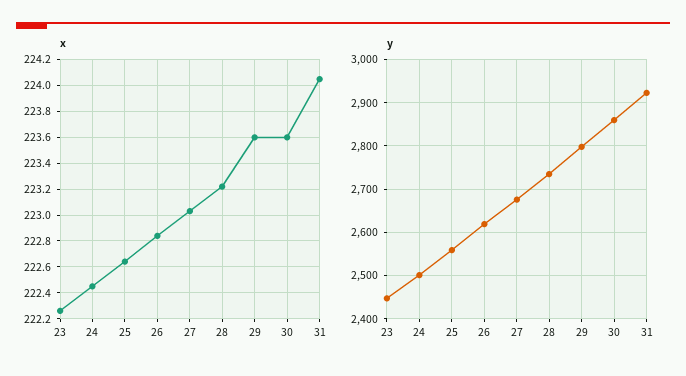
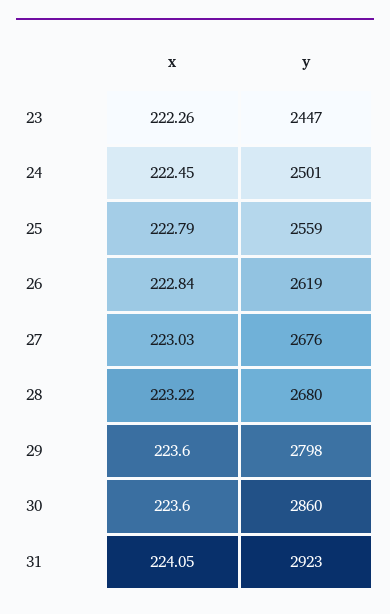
  {
    "x": {
      "23": 222.26,
      "24": 222.45,
-     "25": 222.65,
+     "25": 222.79,
      "26": 222.84,
      "27": 223.03,
      "28": 223.22,
      "29": 223.6,
      "30": 223.6,
      "31": 224.05
    },
    "y": {
      "23": 2447,
      "24": 2501,
      "25": 2559,
      "26": 2619,
      "27": 2676,
-     "28": 2740,
+     "28": 2680,
      "29": 2798,
      "30": 2860,
      "31": 2923
    }
  }

